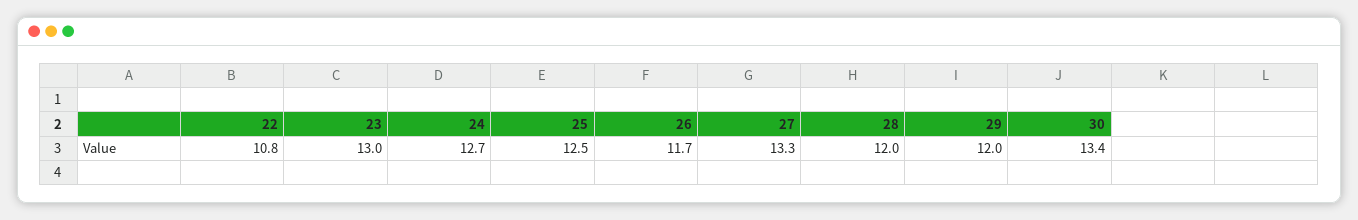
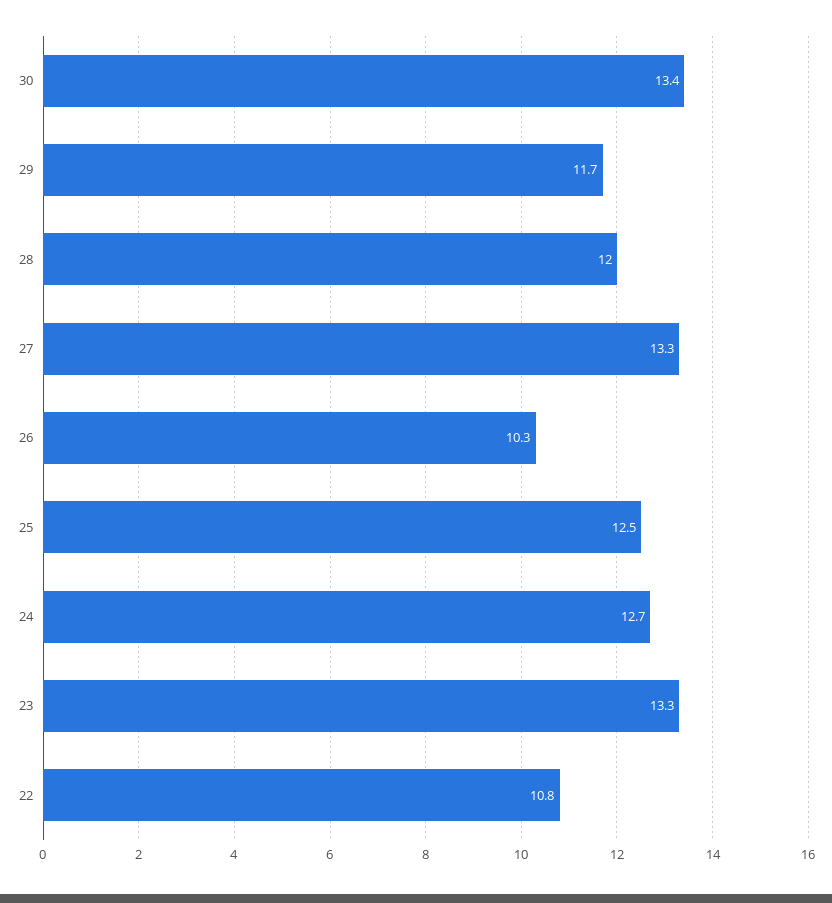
  {
    "22": 10.8,
-   "23": 13,
+   "23": 13.3,
    "24": 12.7,
    "25": 12.5,
-   "26": 11.7,
+   "26": 10.3,
    "27": 13.3,
    "28": 12,
-   "29": 12,
+   "29": 11.7,
    "30": 13.4
  }

